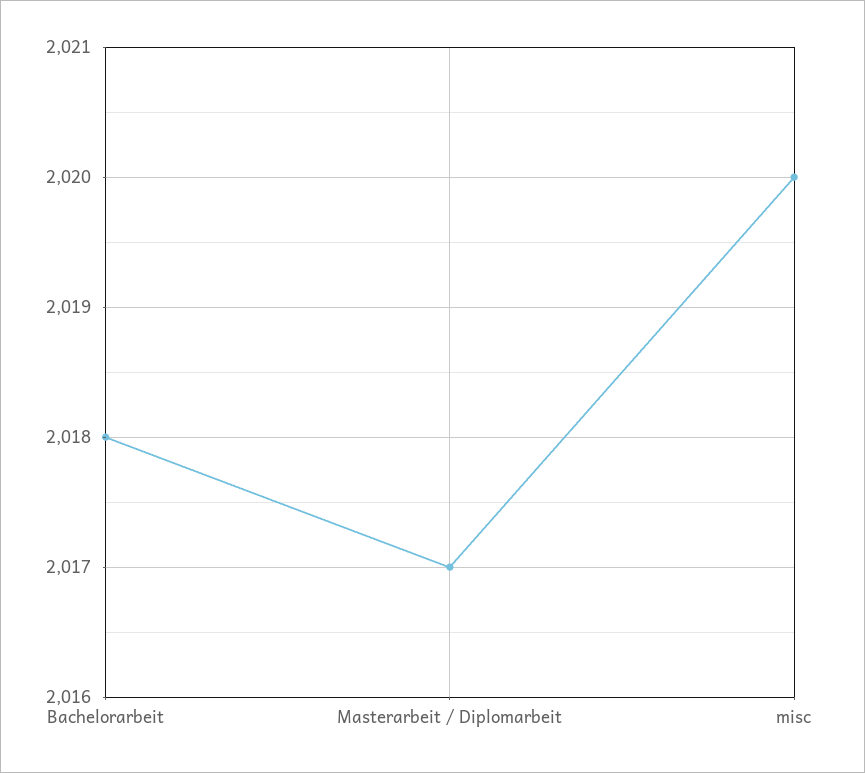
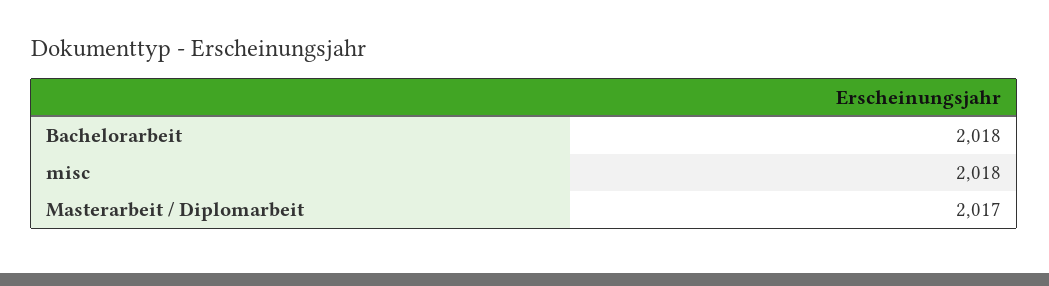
  {
    "Bachelorarbeit": 2018,
    "Masterarbeit / Diplomarbeit": 2017,
-   "misc": 2020
+   "misc": 2018
  }

